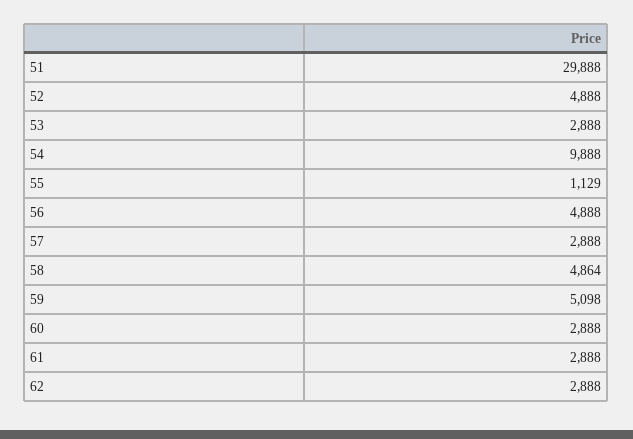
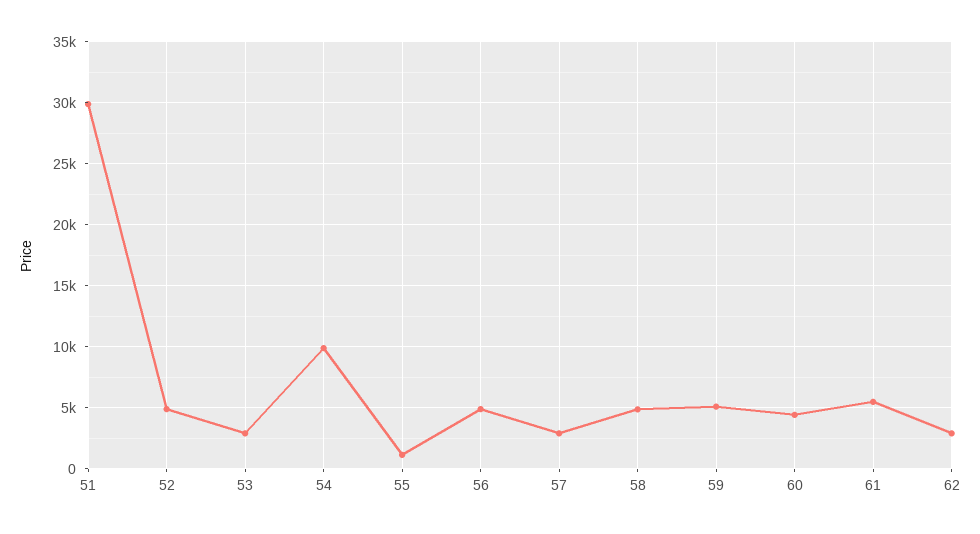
  {
    "51": 29888,
    "52": 4888,
    "53": 2888,
    "54": 9888,
    "55": 1129,
    "56": 4888,
    "57": 2888,
    "58": 4864,
    "59": 5098,
-   "60": 2888,
+   "60": 4500,
-   "61": 2888,
+   "61": 5500,
    "62": 2888
  }

